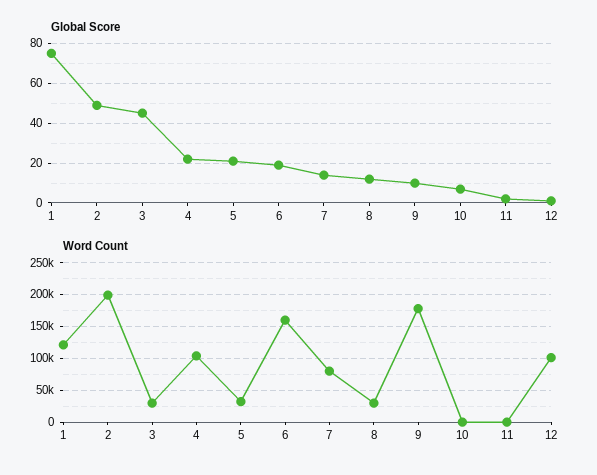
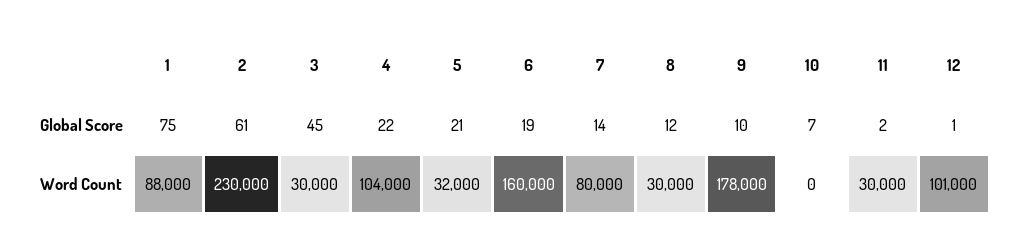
  {
    "Global Score": {
      "1": 75,
-     "2": 50,
+     "2": 61,
      "3": 45,
      "4": 22,
      "5": 21,
      "6": 19,
      "7": 14,
      "8": 12,
      "9": 10,
      "10": 7,
      "11": 2,
      "12": 1
    },
    "Word Count": {
-     "1": 120000,
+     "1": 88000,
-     "2": 200000,
+     "2": 230000,
      "3": 30000,
      "4": 104000,
      "5": 32000,
      "6": 160000,
      "7": 80000,
      "8": 30000,
      "9": 178000,
      "10": 0,
-     "11": 0,
+     "11": 30000,
      "12": 101000
    }
  }

